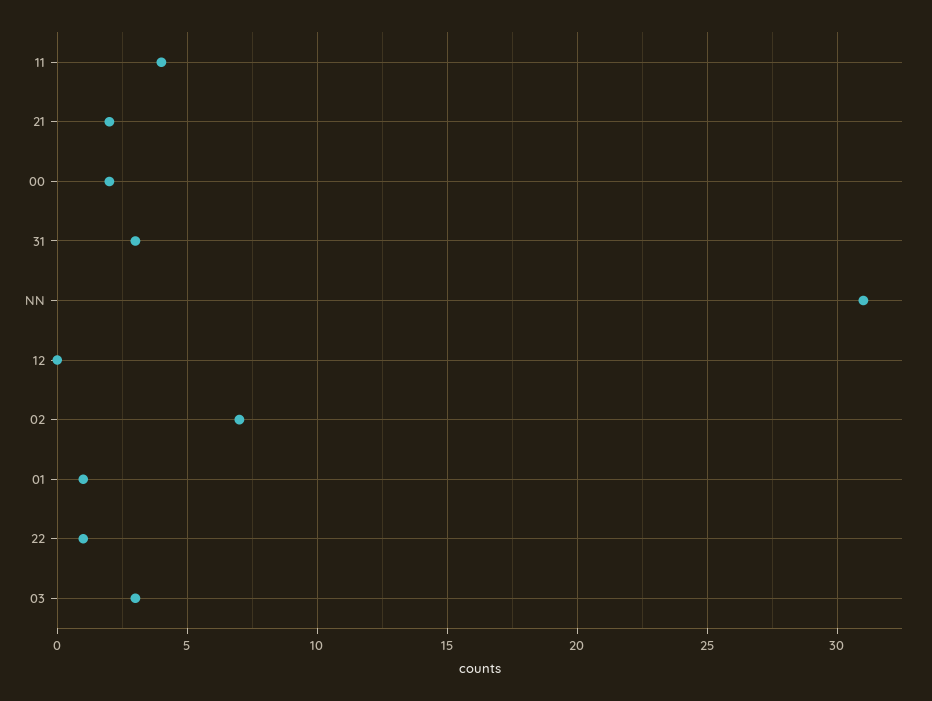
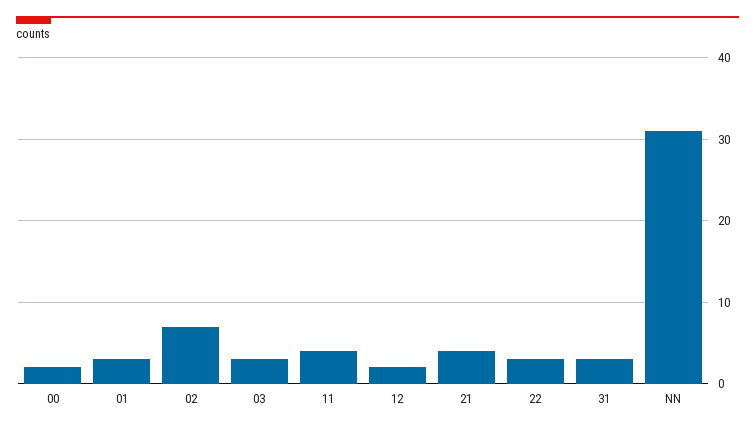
  {
    "11": 4,
-   "21": 2,
+   "21": 4,
    "00": 2,
    "31": 3,
    "NN": 31,
-   "12": 0,
+   "12": 2,
    "02": 7,
-   "01": 1,
+   "01": 3,
-   "22": 1,
+   "22": 3,
    "03": 3
  }

